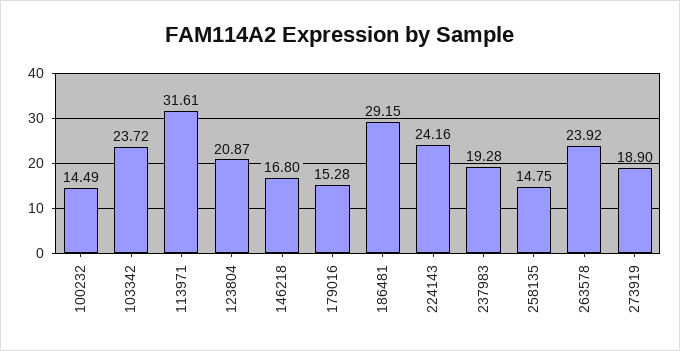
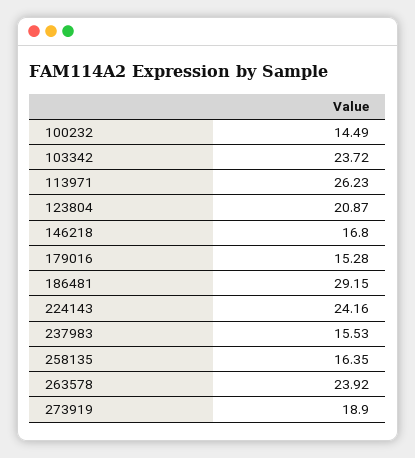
  {
    "100232": 14.49,
    "103342": 23.72,
-   "113971": 31.61,
+   "113971": 26.23,
    "123804": 20.87,
    "146218": 16.8,
    "179016": 15.28,
    "186481": 29.15,
    "224143": 24.16,
-   "237983": 19.28,
+   "237983": 15.53,
-   "258135": 14.75,
+   "258135": 16.35,
    "263578": 23.92,
    "273919": 18.9
  }

